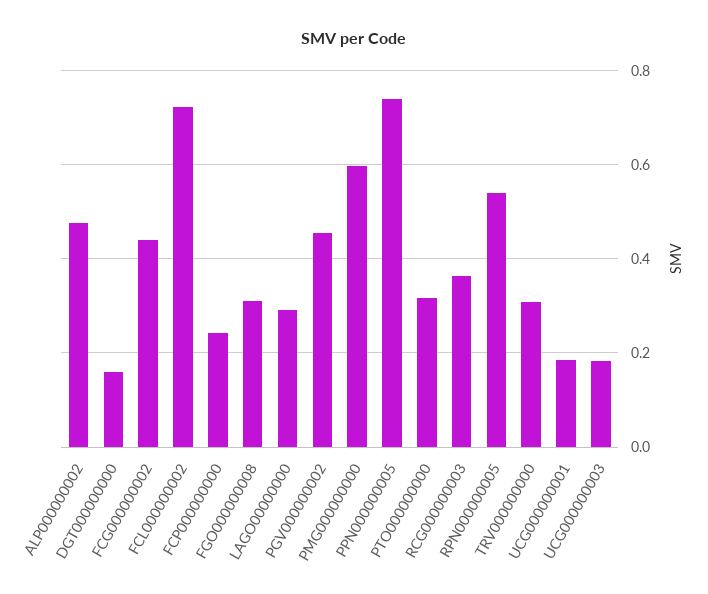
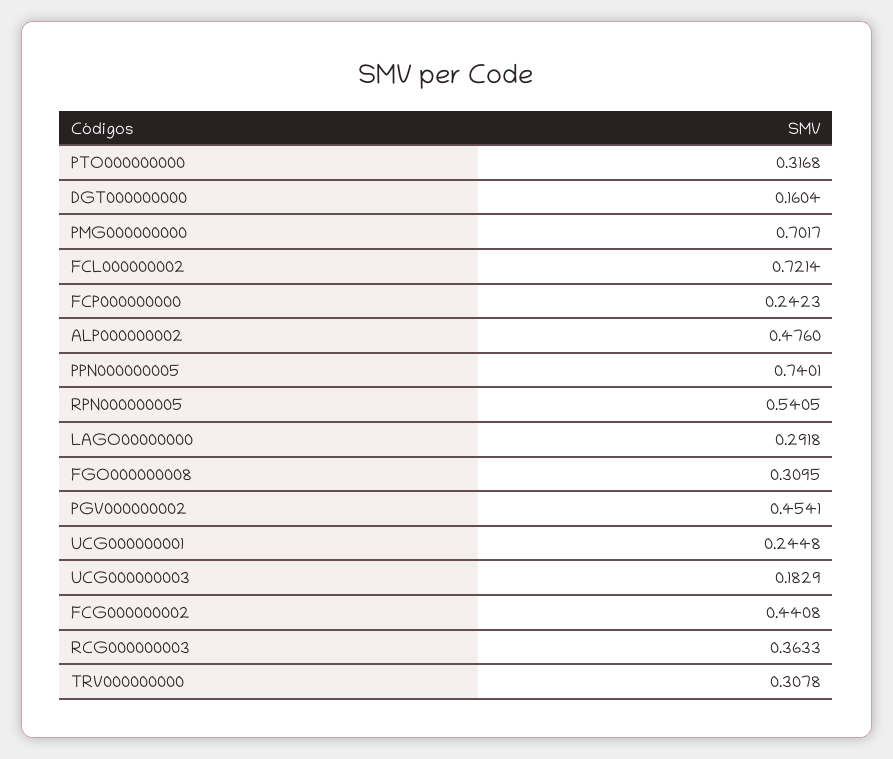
  {
    "ALP000000002": 0.476,
    "DGT000000000": 0.1604,
    "FCG000000002": 0.4408,
    "FCL000000002": 0.7214,
    "FCP000000000": 0.2423,
    "FGO000000008": 0.3095,
    "LAGO00000000": 0.2918,
    "PGV000000002": 0.4541,
-   "PMG000000000": 0.6,
+   "PMG000000000": 0.7017,
    "PPN000000005": 0.7401,
    "PTO000000000": 0.3168,
    "RCG000000003": 0.3633,
    "RPN000000005": 0.5405,
    "TRV000000000": 0.3078,
-   "UCG000000001": 0.18,
+   "UCG000000001": 0.2448,
    "UCG000000003": 0.1829
  }

